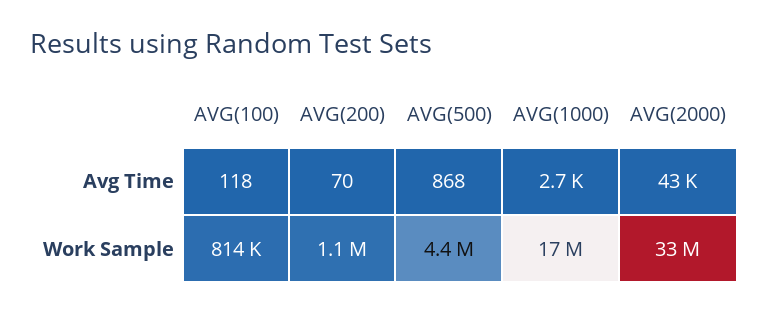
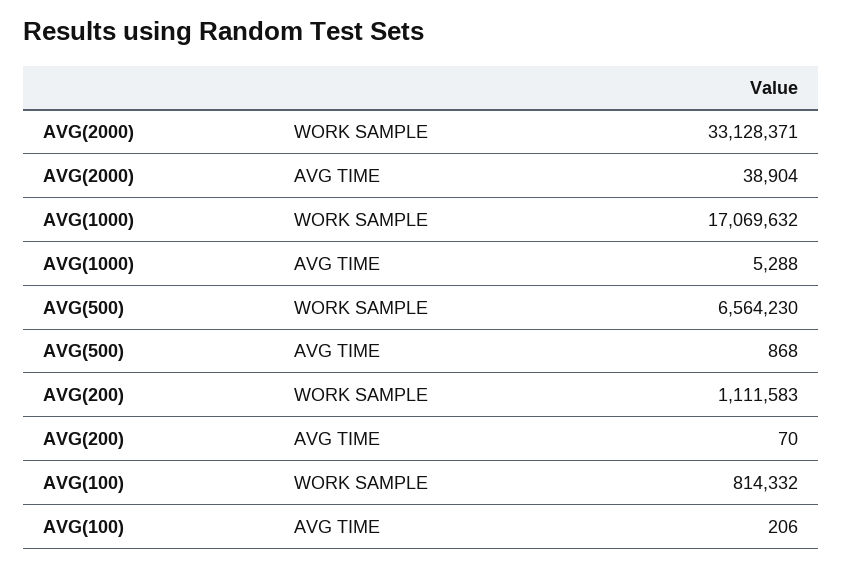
  {
    "AVG(100)": {
-     "Avg Time": 118,
+     "Avg Time": 206,
      "Work Sample": 814332
    },
    "AVG(200)": {
      "Avg Time": 70,
      "Work Sample": 1111583
    },
    "AVG(500)": {
      "Avg Time": 868,
-     "Work Sample": 4400000
+     "Work Sample": 6564230
    },
    "AVG(1000)": {
-     "Avg Time": 2700,
+     "Avg Time": 5288,
      "Work Sample": 17069632
    },
    "AVG(2000)": {
-     "Avg Time": 43000,
+     "Avg Time": 38904,
      "Work Sample": 33128371
    }
  }

